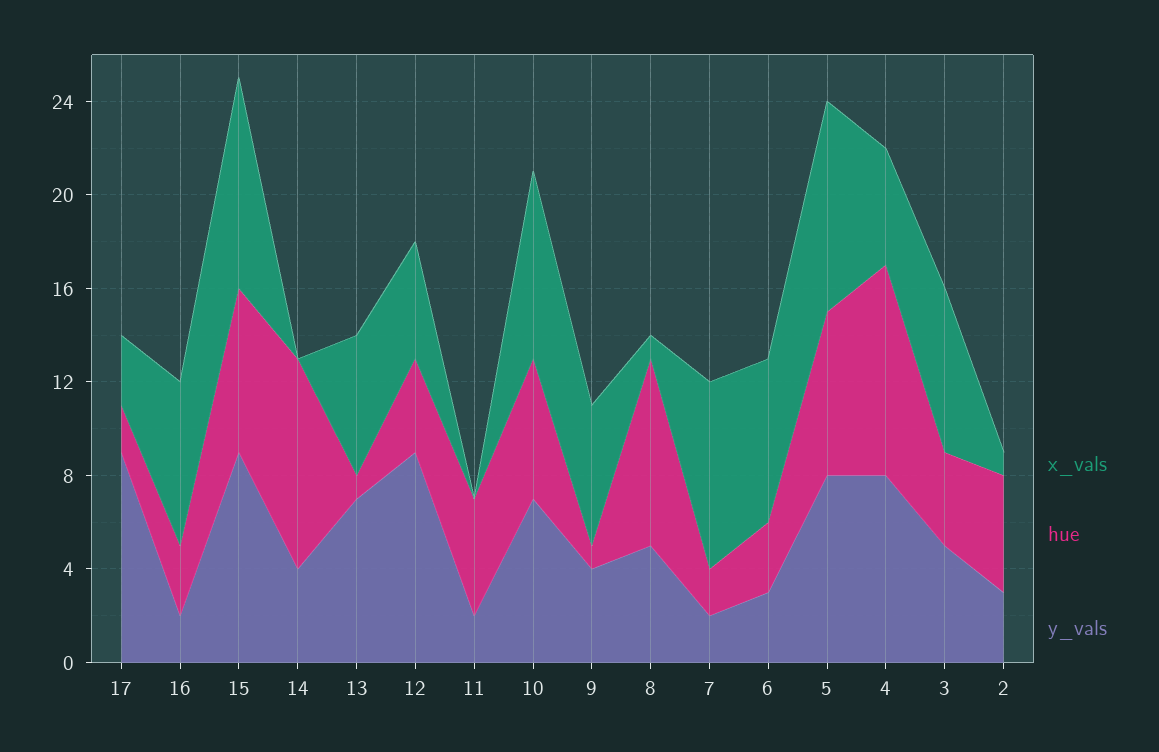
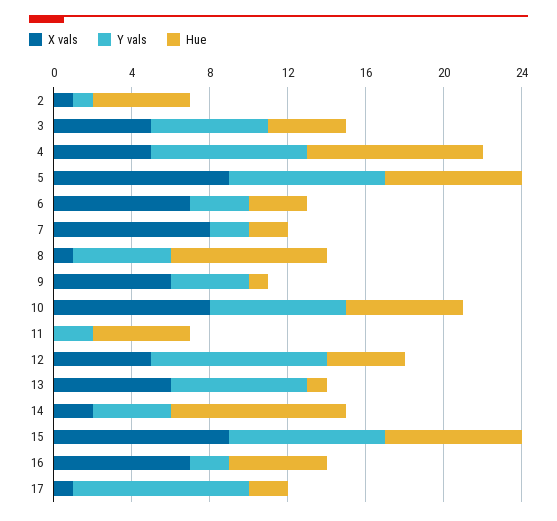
  {
    "x_vals": {
-     "17": 3,
+     "17": 1,
      "16": 7,
      "15": 9,
-     "14": 0,
+     "14": 2,
      "13": 6,
      "12": 5,
      "11": 0,
      "10": 8,
      "9": 6,
      "8": 1,
      "7": 8,
      "6": 7,
      "5": 9,
      "4": 5,
-     "3": 7,
+     "3": 5,
      "2": 1
    },
    "hue": {
      "17": 2,
-     "16": 3,
+     "16": 5,
      "15": 7,
      "14": 9,
      "13": 1,
      "12": 4,
      "11": 5,
      "10": 6,
      "9": 1,
      "8": 8,
      "7": 2,
      "6": 3,
      "5": 7,
      "4": 9,
      "3": 4,
      "2": 5
    },
    "y_vals": {
      "17": 9,
      "16": 2,
-     "15": 9,
+     "15": 8,
      "14": 4,
      "13": 7,
      "12": 9,
      "11": 2,
      "10": 7,
      "9": 4,
      "8": 5,
      "7": 2,
      "6": 3,
      "5": 8,
      "4": 8,
-     "3": 5,
+     "3": 6,
-     "2": 3
+     "2": 1
    }
  }

